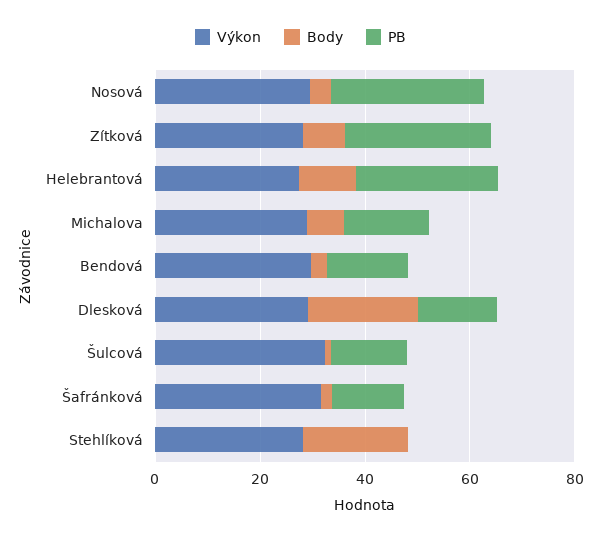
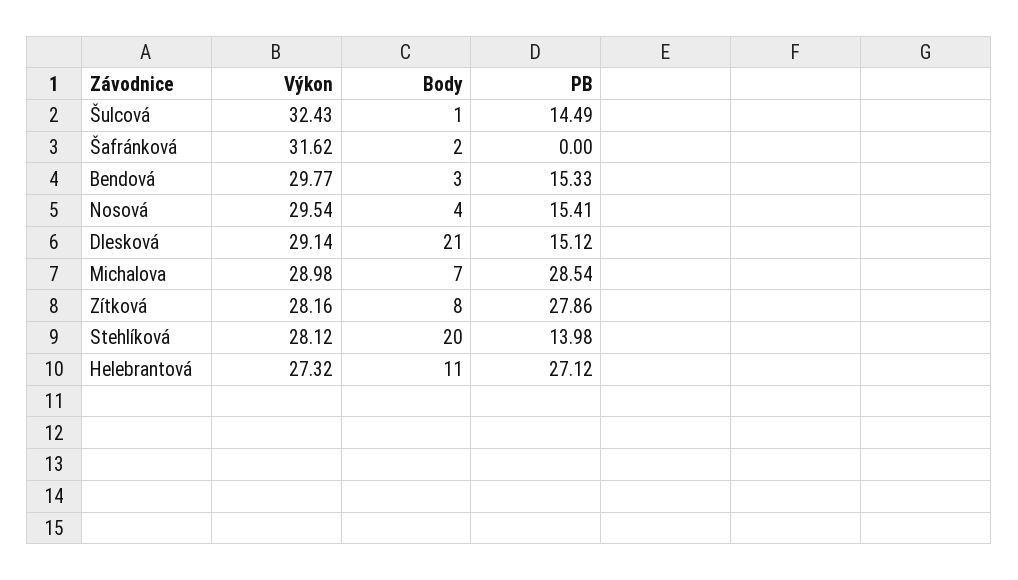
  {
    "Výkon": {
      "Nosová": 29.54,
      "Zítková": 28.16,
      "Helebrantová": 27.32,
      "Michalova": 28.98,
      "Bendová": 29.77,
      "Dlesková": 29.14,
      "Šulcová": 32.43,
      "Šafránková": 31.62,
      "Stehlíková": 28.12
    },
    "Body": {
      "Nosová": 4,
      "Zítková": 8,
      "Helebrantová": 11,
      "Michalova": 7,
      "Bendová": 3,
      "Dlesková": 21,
      "Šulcová": 1,
      "Šafránková": 2,
      "Stehlíková": 20
    },
    "PB": {
-     "Nosová": 30,
+     "Nosová": 15.41,
      "Zítková": 27.86,
      "Helebrantová": 27.12,
-     "Michalova": 15,
+     "Michalova": 28.54,
      "Bendová": 15.33,
      "Dlesková": 15.12,
      "Šulcová": 14.49,
-     "Šafránková": 15,
+     "Šafránková": 0,
-     "Stehlíková": 0
+     "Stehlíková": 13.98
    }
  }

